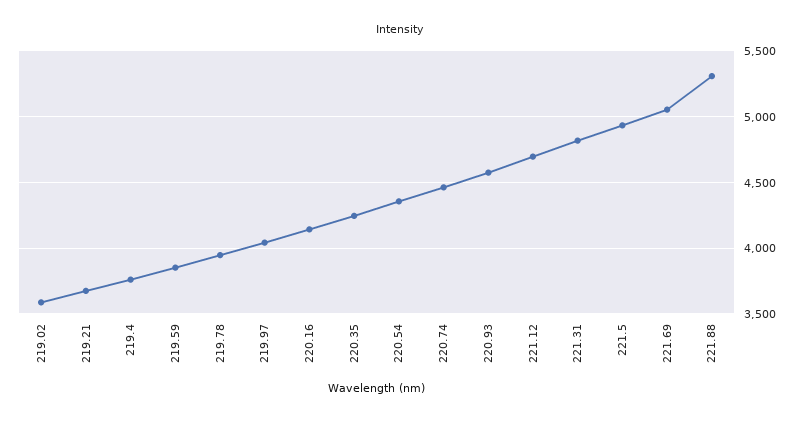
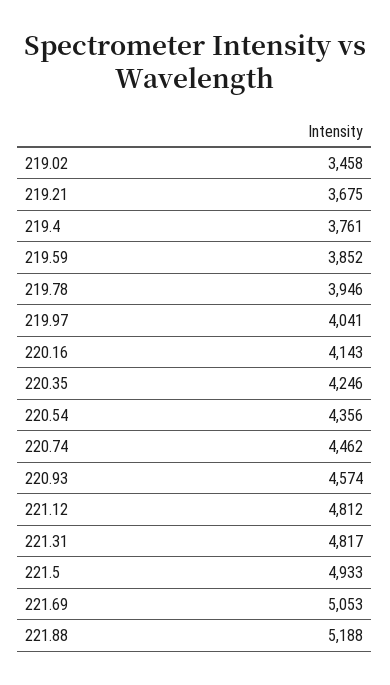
  {
-   "219.02": 3600,
+   "219.02": 3458,
    "219.21": 3675,
    "219.4": 3761,
    "219.59": 3852,
    "219.78": 3946,
    "219.97": 4041,
    "220.16": 4143,
    "220.35": 4246,
    "220.54": 4356,
    "220.74": 4462,
    "220.93": 4574,
-   "221.12": 4700,
+   "221.12": 4812,
    "221.31": 4817,
    "221.5": 4933,
    "221.69": 5053,
-   "221.88": 5300
+   "221.88": 5188
  }

